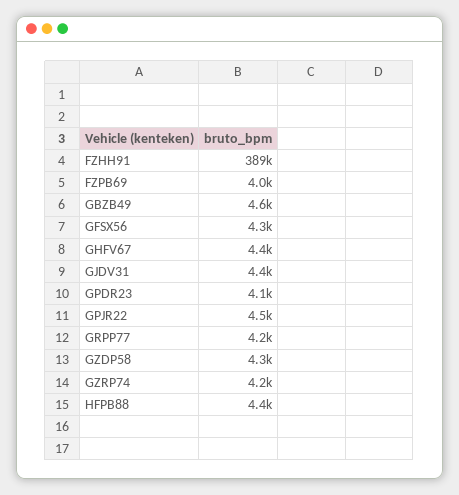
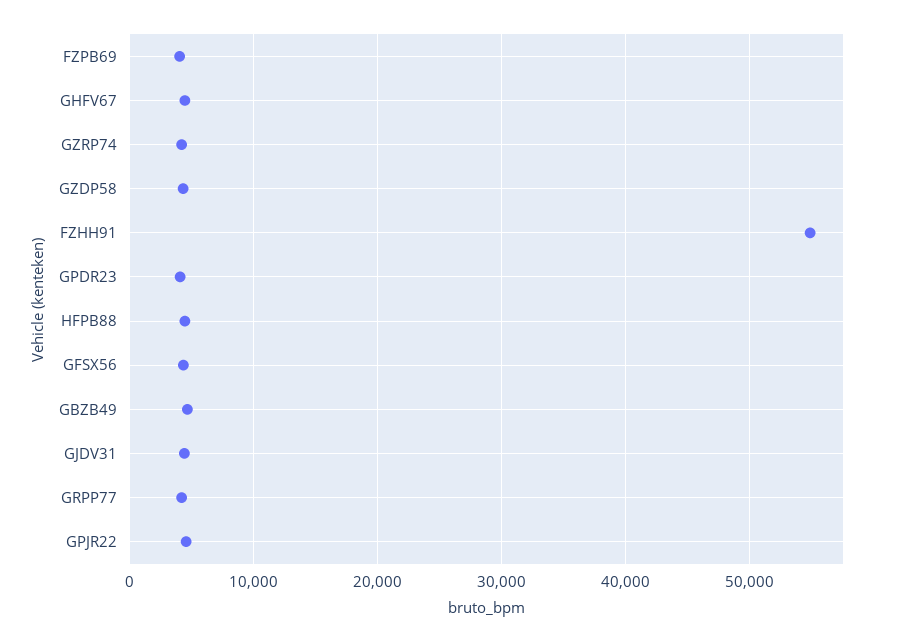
  {
-   "FZHH91": 389000,
+   "FZHH91": 55000,
    "FZPB69": 4000,
    "GBZB49": 4600,
    "GFSX56": 4300,
    "GHFV67": 4400,
    "GJDV31": 4400,
    "GPDR23": 4100,
    "GPJR22": 4500,
    "GRPP77": 4200,
    "GZDP58": 4300,
    "GZRP74": 4200,
    "HFPB88": 4400
  }

